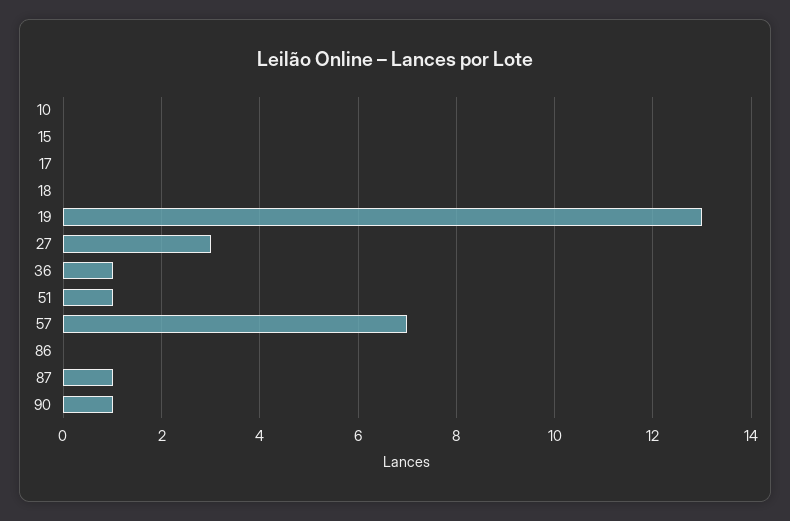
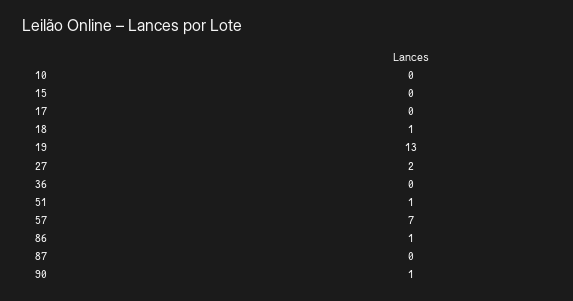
  {
    "10": 0,
    "15": 0,
    "17": 0,
-   "18": 0,
+   "18": 1,
    "19": 13,
-   "27": 3,
+   "27": 2,
-   "36": 1,
+   "36": 0,
    "51": 1,
    "57": 7,
-   "86": 0,
+   "86": 1,
-   "87": 1,
+   "87": 0,
    "90": 1
  }

